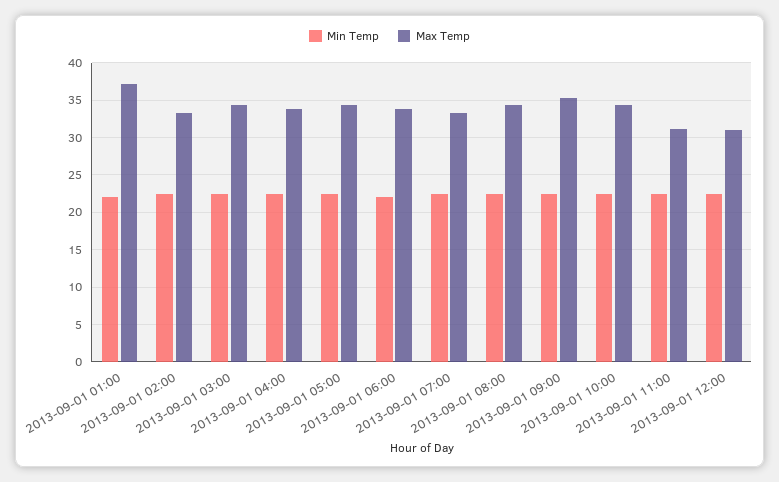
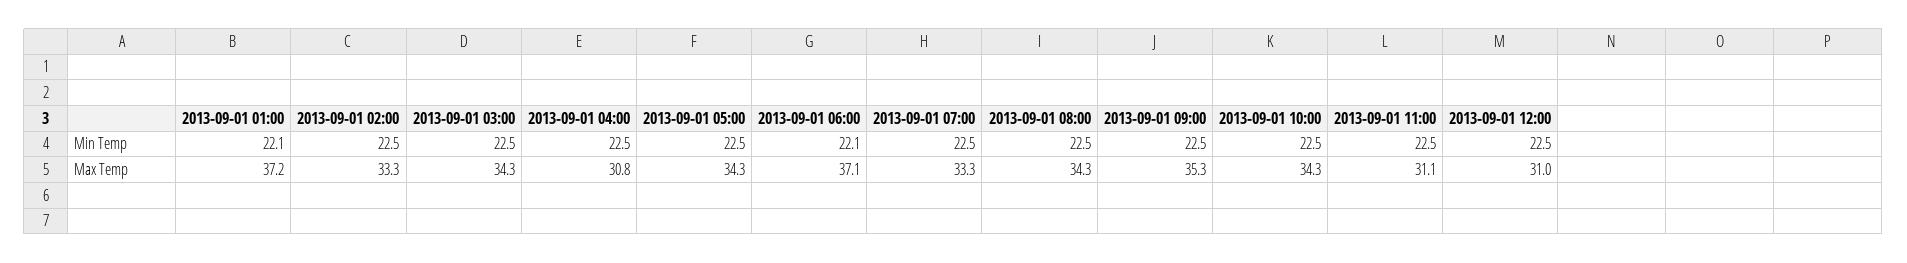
  {
    "Min Temp": {
      "2013-09-01 01:00": 22.1,
      "2013-09-01 02:00": 22.5,
      "2013-09-01 03:00": 22.5,
      "2013-09-01 04:00": 22.5,
      "2013-09-01 05:00": 22.5,
      "2013-09-01 06:00": 22.1,
      "2013-09-01 07:00": 22.5,
      "2013-09-01 08:00": 22.5,
      "2013-09-01 09:00": 22.5,
      "2013-09-01 10:00": 22.5,
      "2013-09-01 11:00": 22.5,
      "2013-09-01 12:00": 22.5
    },
    "Max Temp": {
      "2013-09-01 01:00": 37.2,
      "2013-09-01 02:00": 33.3,
      "2013-09-01 03:00": 34.3,
-     "2013-09-01 04:00": 34,
+     "2013-09-01 04:00": 30.8,
      "2013-09-01 05:00": 34.3,
-     "2013-09-01 06:00": 34,
+     "2013-09-01 06:00": 37.1,
      "2013-09-01 07:00": 33.3,
      "2013-09-01 08:00": 34.3,
      "2013-09-01 09:00": 35.3,
      "2013-09-01 10:00": 34.3,
      "2013-09-01 11:00": 31.1,
      "2013-09-01 12:00": 31
    }
  }

